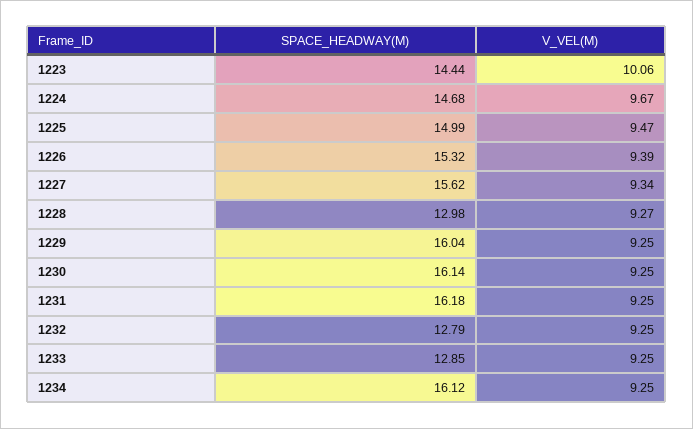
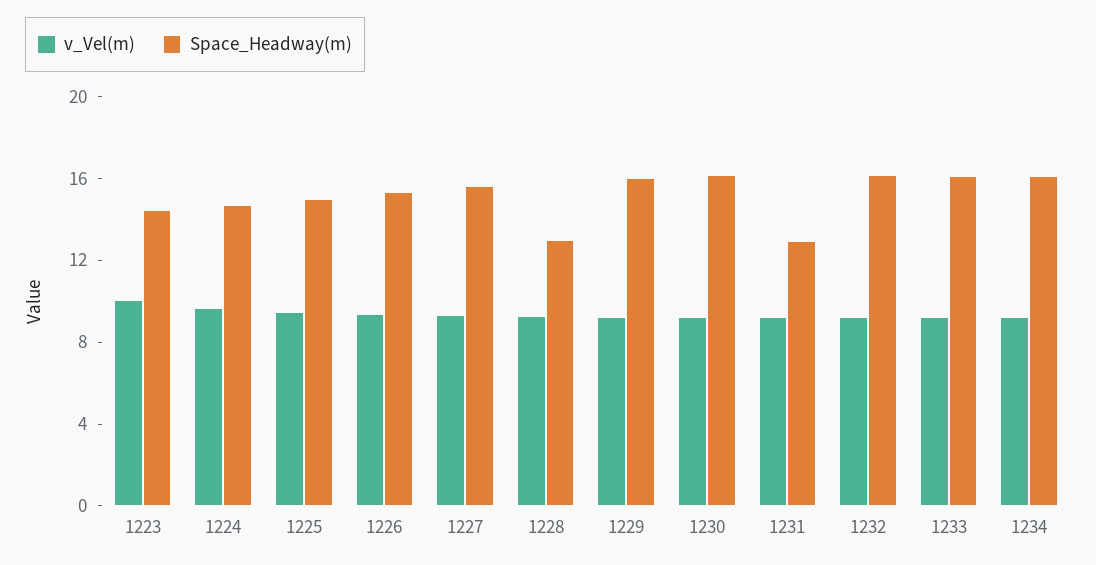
  {
    "SPACE_HEADWAY(M)": {
      "1223": 14.44,
      "1224": 14.68,
      "1225": 14.99,
      "1226": 15.32,
      "1227": 15.62,
      "1228": 12.98,
      "1229": 16.04,
      "1230": 16.14,
-     "1231": 16.18,
+     "1231": 13,
-     "1232": 12.79,
+     "1232": 16,
-     "1233": 12.85,
+     "1233": 16,
      "1234": 16.12
    },
    "V_VEL(M)": {
      "1223": 10.06,
      "1224": 9.67,
      "1225": 9.47,
      "1226": 9.39,
      "1227": 9.34,
      "1228": 9.27,
      "1229": 9.25,
      "1230": 9.25,
      "1231": 9.25,
      "1232": 9.25,
      "1233": 9.25,
      "1234": 9.25
    }
  }

